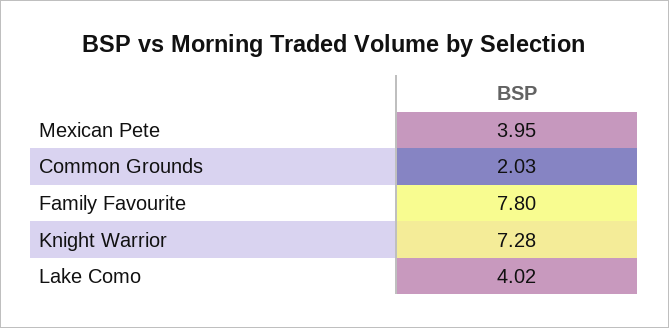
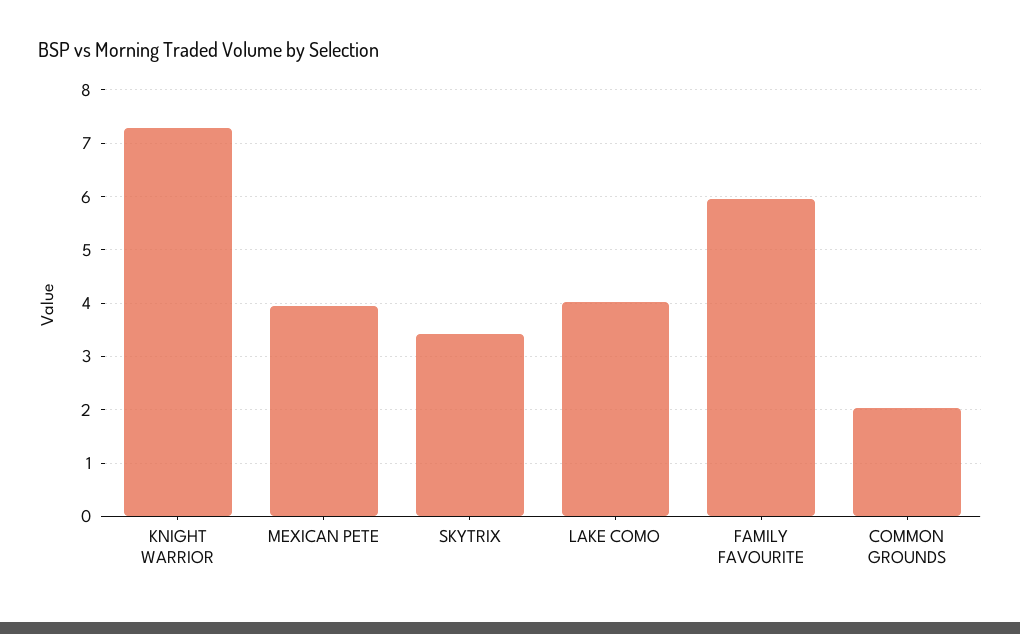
  {
    "Mexican Pete": 3.95,
    "Common Grounds": 2.03,
-   "Family Favourite": 7.8,
+   "Family Favourite": 6,
    "Knight Warrior": 7.28,
-   "Lake Como": 4.02
+   "Lake Como": 4.02,
+   "SKYTRIX": 3.4
  }

